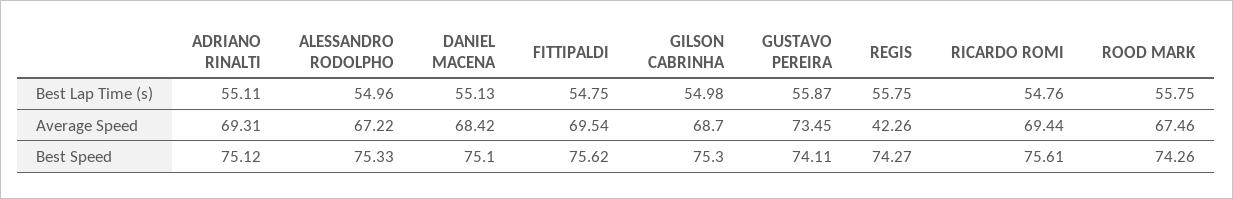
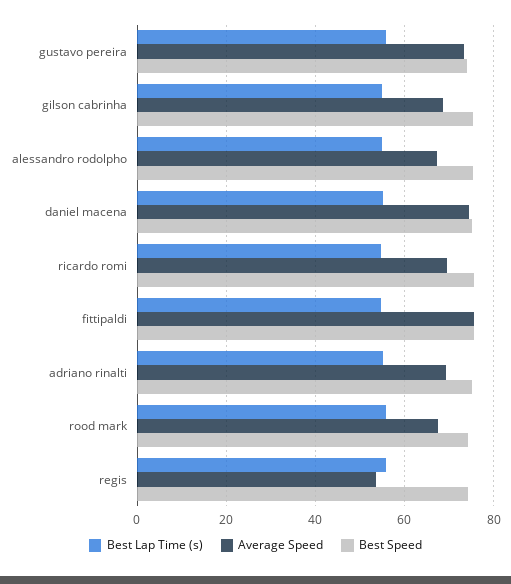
  {
    "Best Lap Time (s)": {
      "ADRIANO RINALTI": 55.11,
      "ALESSANDRO RODOLPHO": 54.96,
      "DANIEL MACENA": 55.13,
      "FITTIPALDI": 54.75,
      "GILSON CABRINHA": 54.98,
      "GUSTAVO PEREIRA": 55.87,
      "REGIS": 55.75,
      "RICARDO ROMI": 54.76,
      "ROOD MARK": 55.75
    },
    "Average Speed": {
      "ADRIANO RINALTI": 69.31,
      "ALESSANDRO RODOLPHO": 67.22,
-     "DANIEL MACENA": 68.42,
+     "DANIEL MACENA": 74,
-     "FITTIPALDI": 69.54,
+     "FITTIPALDI": 76,
      "GILSON CABRINHA": 68.7,
      "GUSTAVO PEREIRA": 73.45,
-     "REGIS": 42.26,
+     "REGIS": 54,
      "RICARDO ROMI": 69.44,
      "ROOD MARK": 67.46
    },
    "Best Speed": {
      "ADRIANO RINALTI": 75.12,
      "ALESSANDRO RODOLPHO": 75.33,
      "DANIEL MACENA": 75.1,
      "FITTIPALDI": 75.62,
      "GILSON CABRINHA": 75.3,
      "GUSTAVO PEREIRA": 74.11,
      "REGIS": 74.27,
      "RICARDO ROMI": 75.61,
      "ROOD MARK": 74.26
    }
  }

